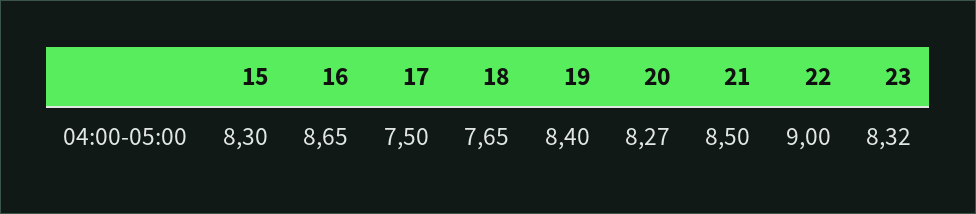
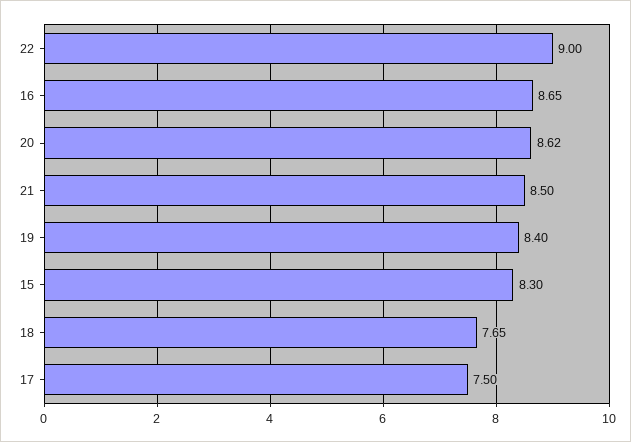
  {
    "15": 8.3,
    "16": 8.65,
    "17": 7.5,
    "18": 7.65,
    "19": 8.4,
-   "20": 8.27,
+   "20": 8.62,
    "21": 8.5,
-   "22": 9,
+   "22": 9
-   "23": 8.32
  }

